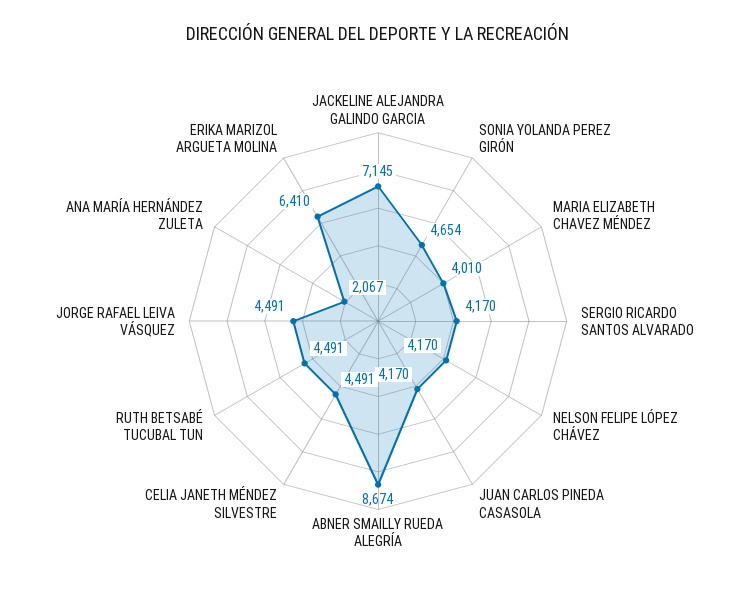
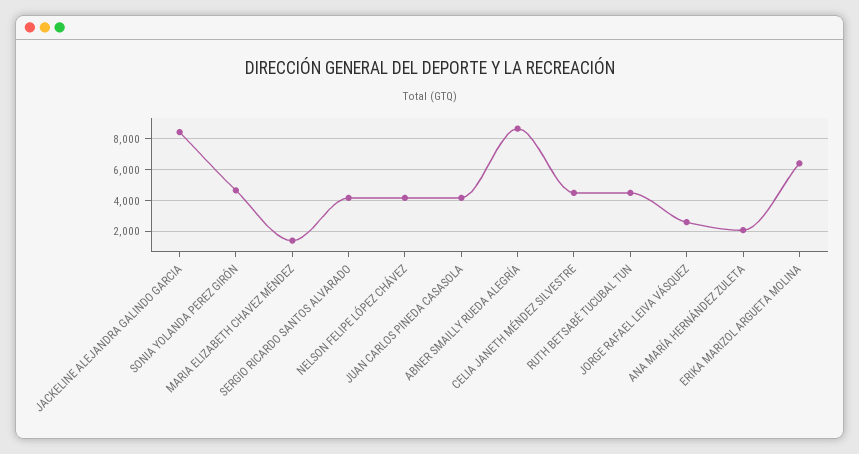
  {
-   "JACKELINE ALEJANDRA GALINDO GARCIA": 7145,
+   "JACKELINE ALEJANDRA GALINDO GARCIA": 8500,
    "SONIA YOLANDA PEREZ GIRÓN": 4654,
-   "MARIA ELIZABETH CHAVEZ MÉNDEZ": 4010,
+   "MARIA ELIZABETH CHAVEZ MÉNDEZ": 1500,
    "SERGIO RICARDO SANTOS ALVARADO": 4170,
    "NELSON FELIPE LÓPEZ CHÁVEZ": 4170,
    "JUAN CARLOS PINEDA CASASOLA": 4170,
    "ABNER SMAILLY RUEDA ALEGRÍA": 8674,
    "CELIA JANETH MÉNDEZ SILVESTRE": 4491,
    "RUTH BETSABÉ TUCUBAL TUN": 4491,
-   "JORGE RAFAEL LEIVA VÁSQUEZ": 4491,
+   "JORGE RAFAEL LEIVA VÁSQUEZ": 2500,
    "ANA MARÍA HERNÁNDEZ ZULETA": 2067,
    "ERIKA MARIZOL ARGUETA MOLINA": 6410
  }

